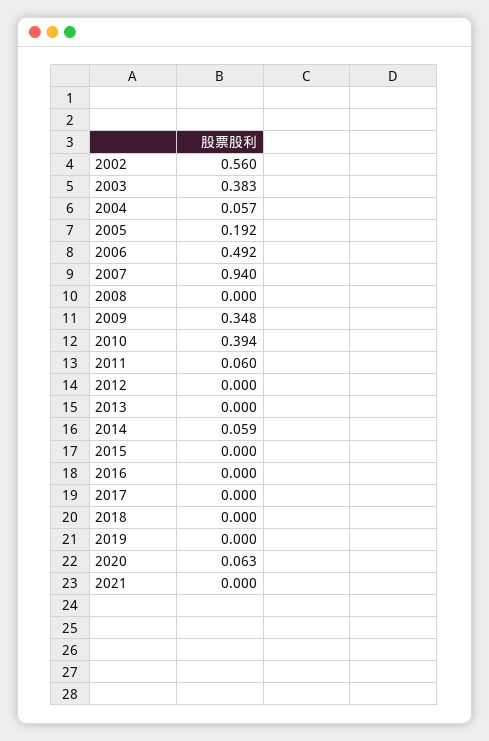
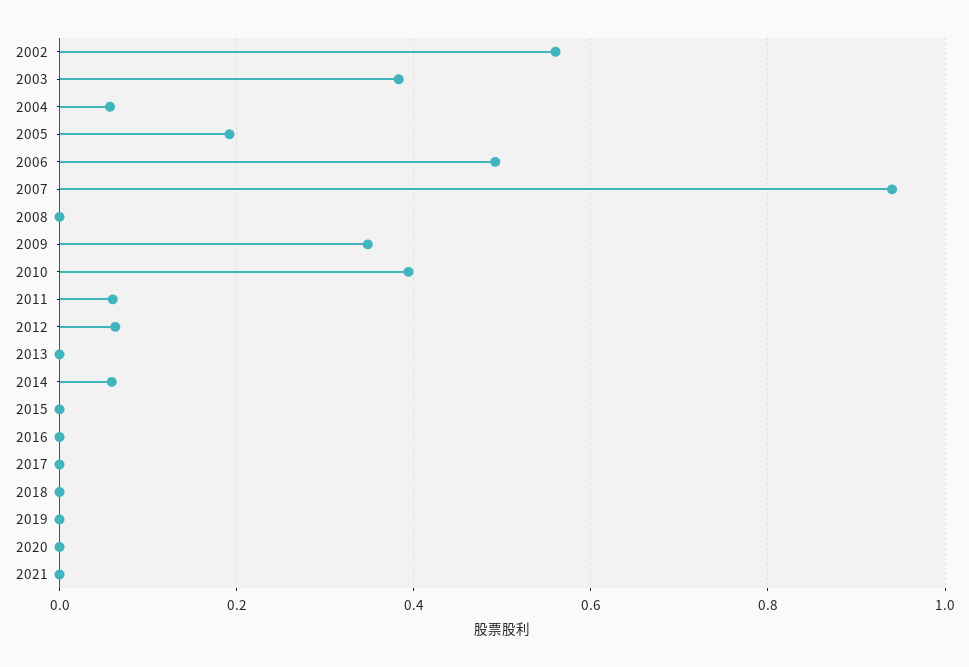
  {
    "2002": 0.56,
    "2003": 0.383,
    "2004": 0.057,
    "2005": 0.192,
    "2006": 0.492,
    "2007": 0.94,
    "2008": 0,
    "2009": 0.348,
    "2010": 0.394,
    "2011": 0.06,
-   "2012": 0,
+   "2012": 0.06,
    "2013": 0,
    "2014": 0.059,
    "2015": 0,
    "2016": 0,
    "2017": 0,
    "2018": 0,
    "2019": 0,
-   "2020": 0.063,
+   "2020": 0,
    "2021": 0
  }

